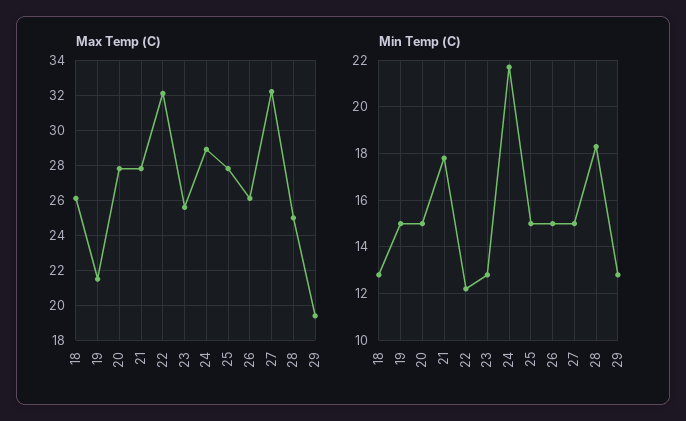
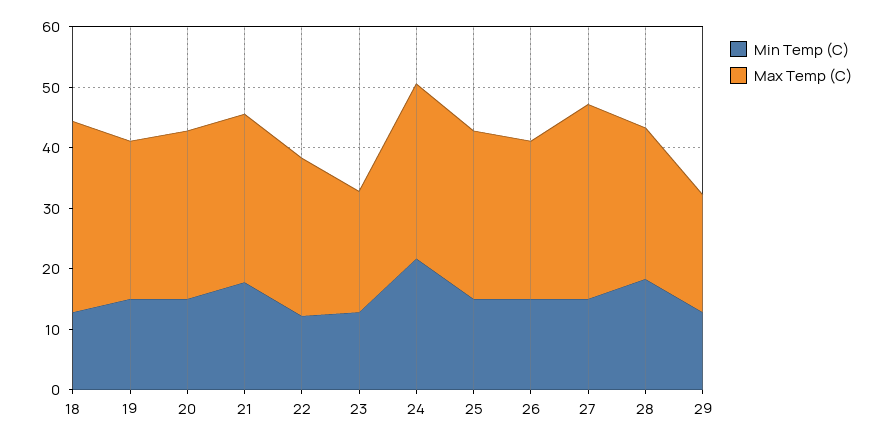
  {
    "Max Temp (C)": {
-     "18": 26,
+     "18": 32,
-     "19": 21.5,
+     "19": 26,
      "20": 28,
      "21": 28,
-     "22": 32,
+     "22": 26,
-     "23": 25.5,
+     "23": 20,
      "24": 29,
      "25": 28,
      "26": 26,
      "27": 32,
      "28": 25,
      "29": 19.5
    },
    "Min Temp (C)": {
      "18": 13,
      "19": 15,
      "20": 15,
      "21": 18,
      "22": 12,
      "23": 13,
      "24": 21.5,
      "25": 15,
      "26": 15,
      "27": 15,
      "28": 18.5,
      "29": 13
    }
  }

